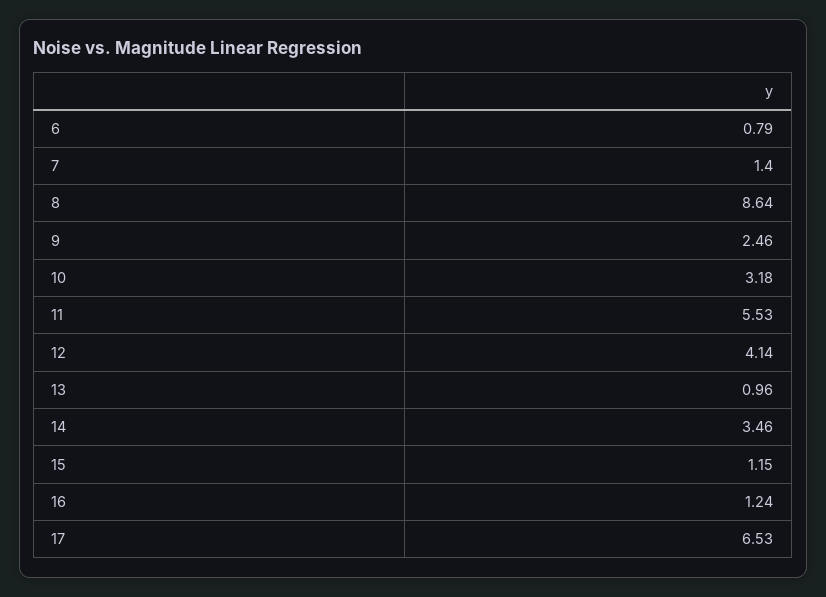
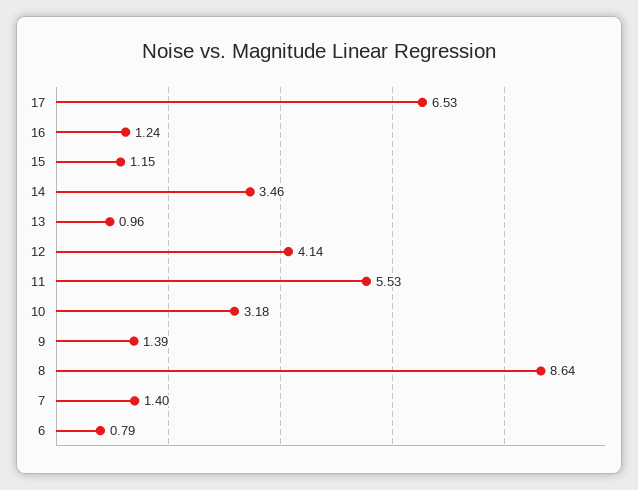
  {
    "6": 0.79,
    "7": 1.4,
    "8": 8.64,
-   "9": 2.46,
+   "9": 1.39,
    "10": 3.18,
    "11": 5.53,
    "12": 4.14,
    "13": 0.96,
    "14": 3.46,
    "15": 1.15,
    "16": 1.24,
    "17": 6.53
  }

